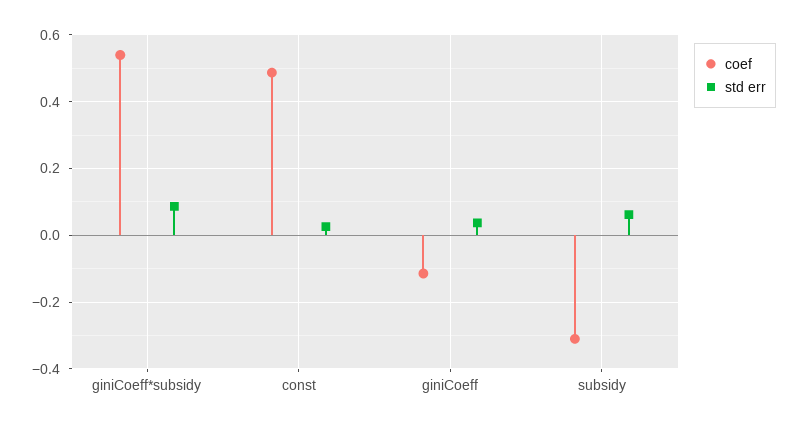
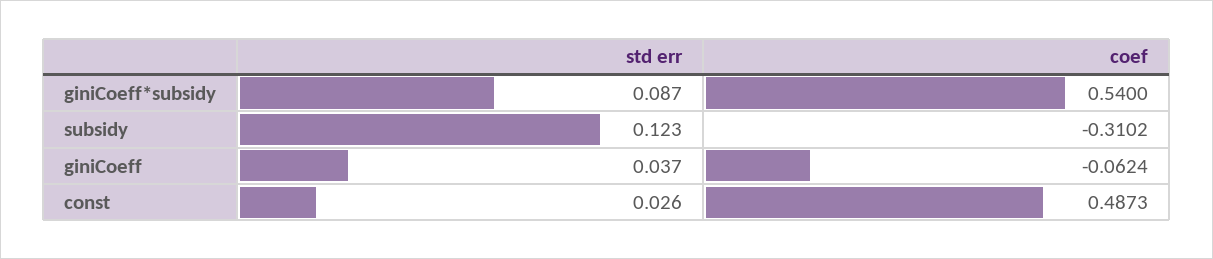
  {
    "coef": {
      "giniCoeff*subsidy": 0.54,
      "const": 0.4873,
-     "giniCoeff": -0.12,
+     "giniCoeff": -0.0624,
      "subsidy": -0.3102
    },
    "std err": {
      "giniCoeff*subsidy": 0.087,
      "const": 0.026,
      "giniCoeff": 0.037,
-     "subsidy": 0.06
+     "subsidy": 0.123
    }
  }

